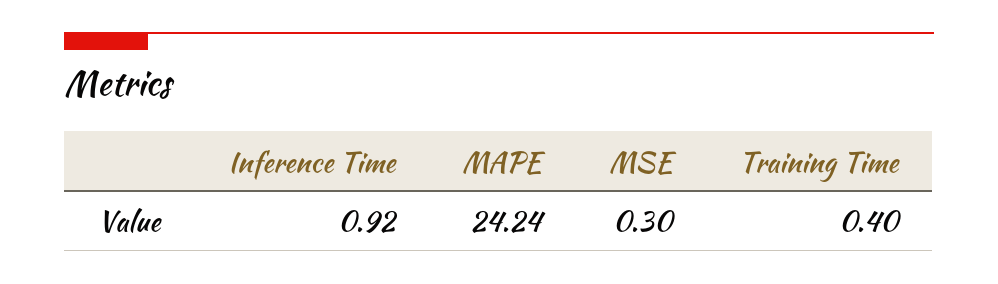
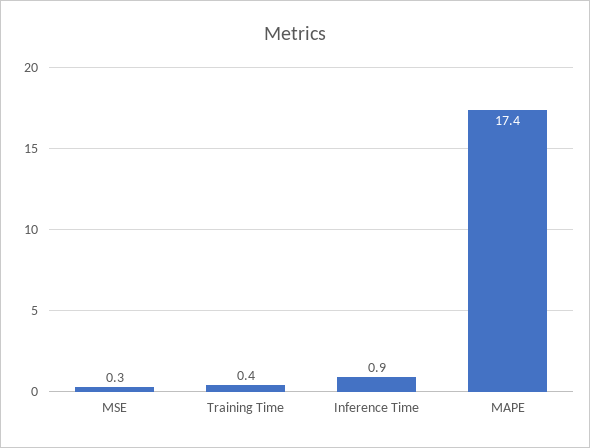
  {
    "Inference Time": 0.92,
-   "MAPE": 24.24,
+   "MAPE": 17.4,
    "MSE": 0.3,
    "Training Time": 0.4
  }

